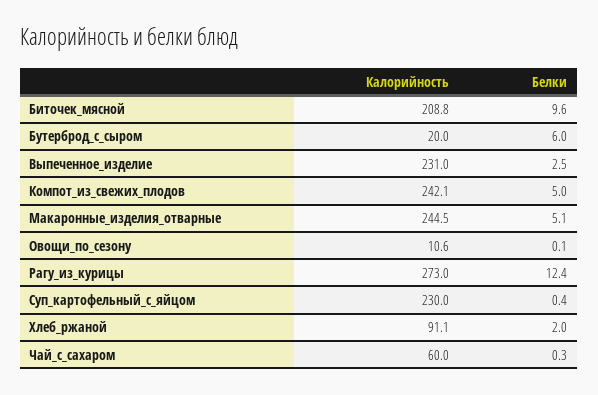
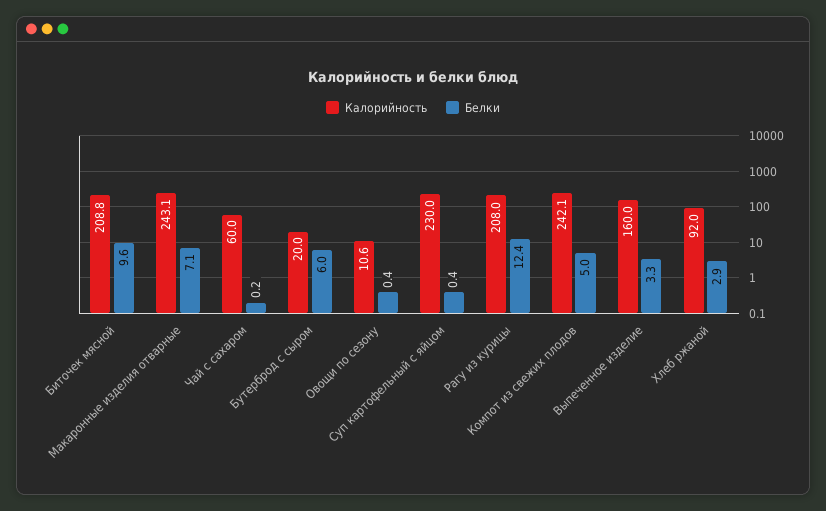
  {
    "Калорийность": {
      "Биточек_мясной": 208.8,
      "Бутерброд_с_сыром": 20,
-     "Выпеченное_изделие": 231,
+     "Выпеченное_изделие": 160,
      "Компот_из_свежих_плодов": 242.1,
-     "Макаронные_изделия_отварные": 244.5,
+     "Макаронные_изделия_отварные": 243.1,
      "Овощи_по_сезону": 10.6,
-     "Рагу_из_курицы": 273,
+     "Рагу_из_курицы": 208,
      "Суп_картофельный_с_яйцом": 230,
-     "Хлеб_ржаной": 91.1,
+     "Хлеб_ржаной": 92,
      "Чай_с_сахаром": 60
    },
    "Белки": {
      "Биточек_мясной": 9.6,
      "Бутерброд_с_сыром": 6,
-     "Выпеченное_изделие": 2.5,
+     "Выпеченное_изделие": 3.3,
      "Компот_из_свежих_плодов": 5,
-     "Макаронные_изделия_отварные": 5.1,
+     "Макаронные_изделия_отварные": 7.1,
-     "Овощи_по_сезону": 0.1,
+     "Овощи_по_сезону": 0.4,
      "Рагу_из_курицы": 12.4,
      "Суп_картофельный_с_яйцом": 0.4,
-     "Хлеб_ржаной": 2,
+     "Хлеб_ржаной": 2.9,
-     "Чай_с_сахаром": 0.3
+     "Чай_с_сахаром": 0.2
    }
  }

